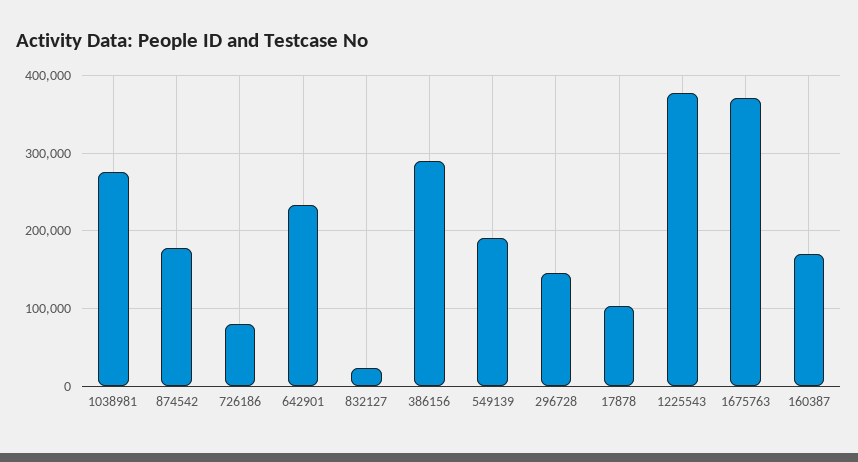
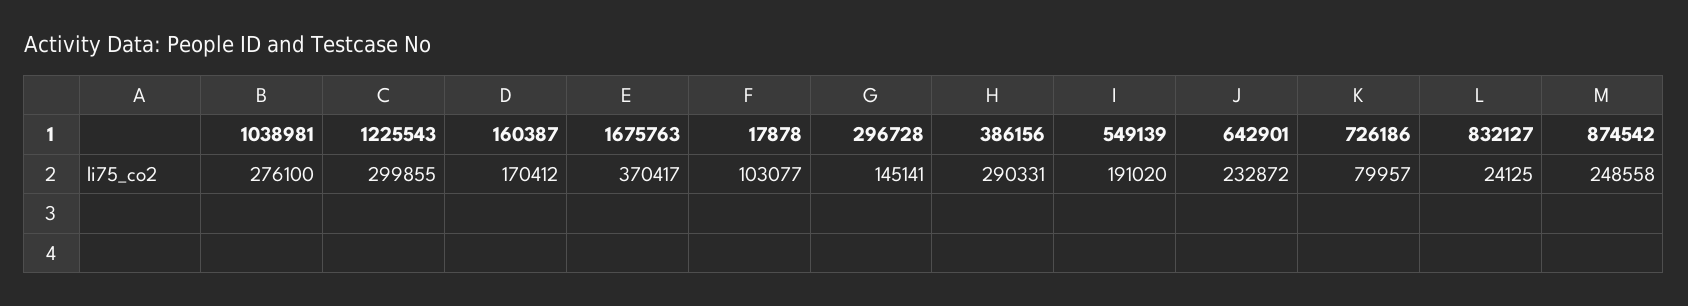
  {
    "1038981": 276100,
-   "874542": 180000,
+   "874542": 248558,
    "726186": 79957,
    "642901": 232872,
    "832127": 24125,
    "386156": 290331,
    "549139": 191020,
    "296728": 145141,
    "17878": 103077,
-   "1225543": 380000,
+   "1225543": 299855,
    "1675763": 370417,
    "160387": 170412
  }

